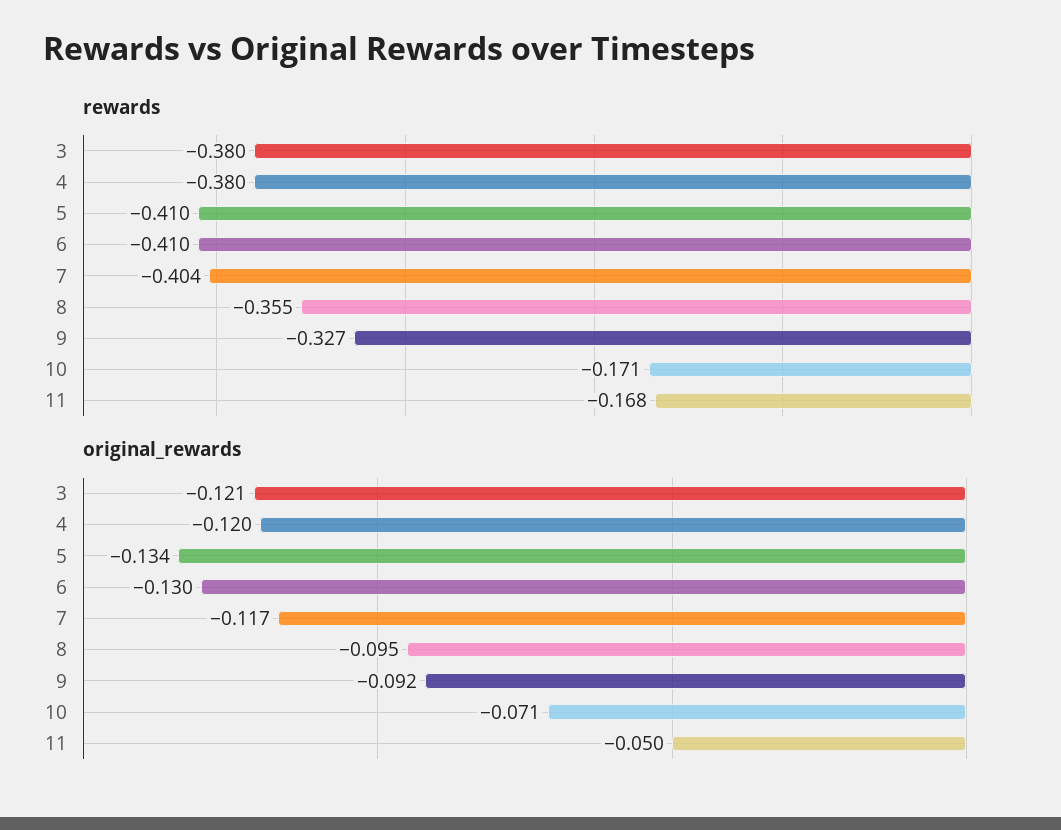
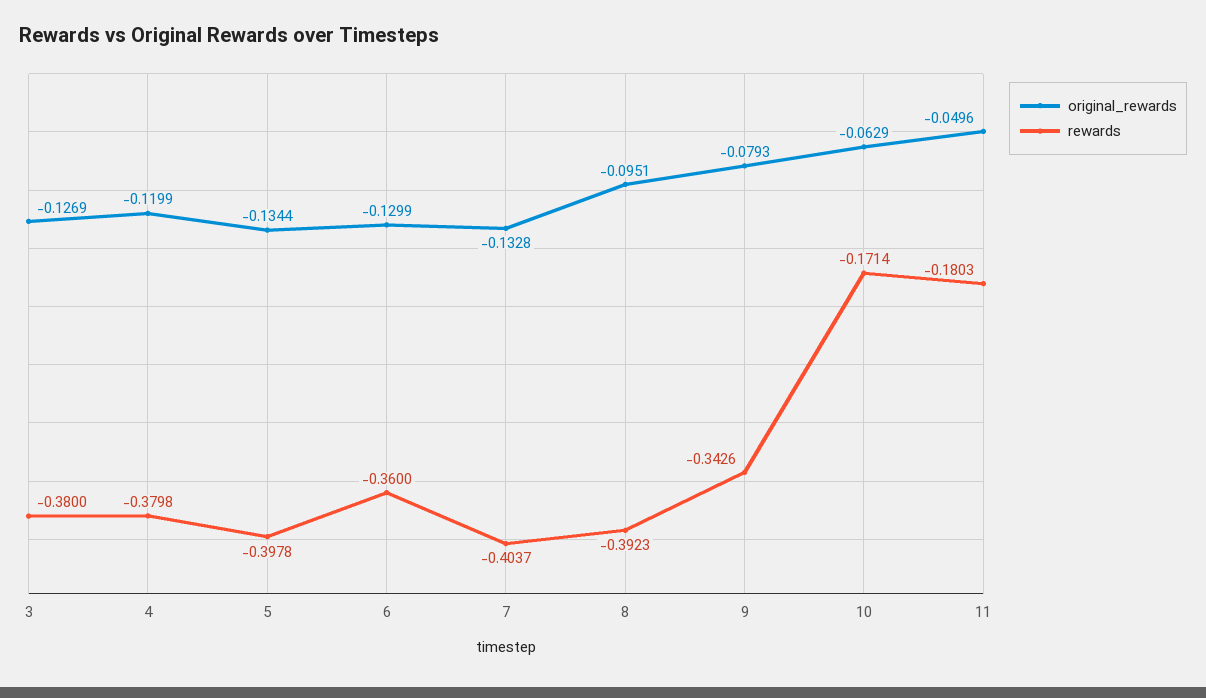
  {
    "rewards": {
      "3": -0.38,
      "4": -0.3798,
-     "5": -0.41,
+     "5": -0.3978,
-     "6": -0.41,
+     "6": -0.36,
      "7": -0.4037,
-     "8": -0.355,
+     "8": -0.3923,
-     "9": -0.327,
+     "9": -0.3426,
      "10": -0.1714,
-     "11": -0.168
+     "11": -0.1803
    },
    "original_rewards": {
-     "3": -0.121,
+     "3": -0.1269,
      "4": -0.1199,
      "5": -0.1344,
      "6": -0.1299,
-     "7": -0.117,
+     "7": -0.1328,
      "8": -0.0951,
-     "9": -0.092,
+     "9": -0.0793,
-     "10": -0.071,
+     "10": -0.0629,
      "11": -0.0496
    }
  }

